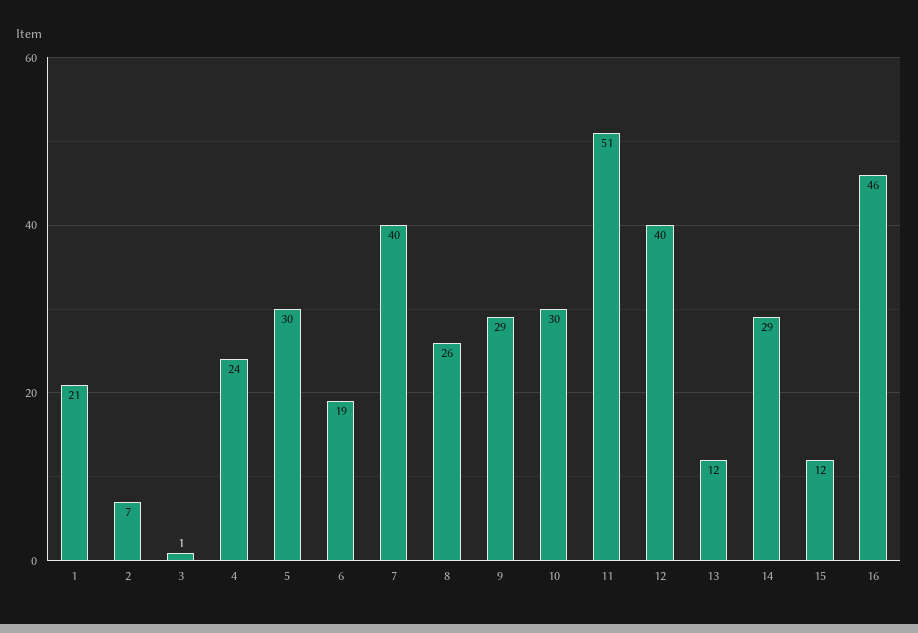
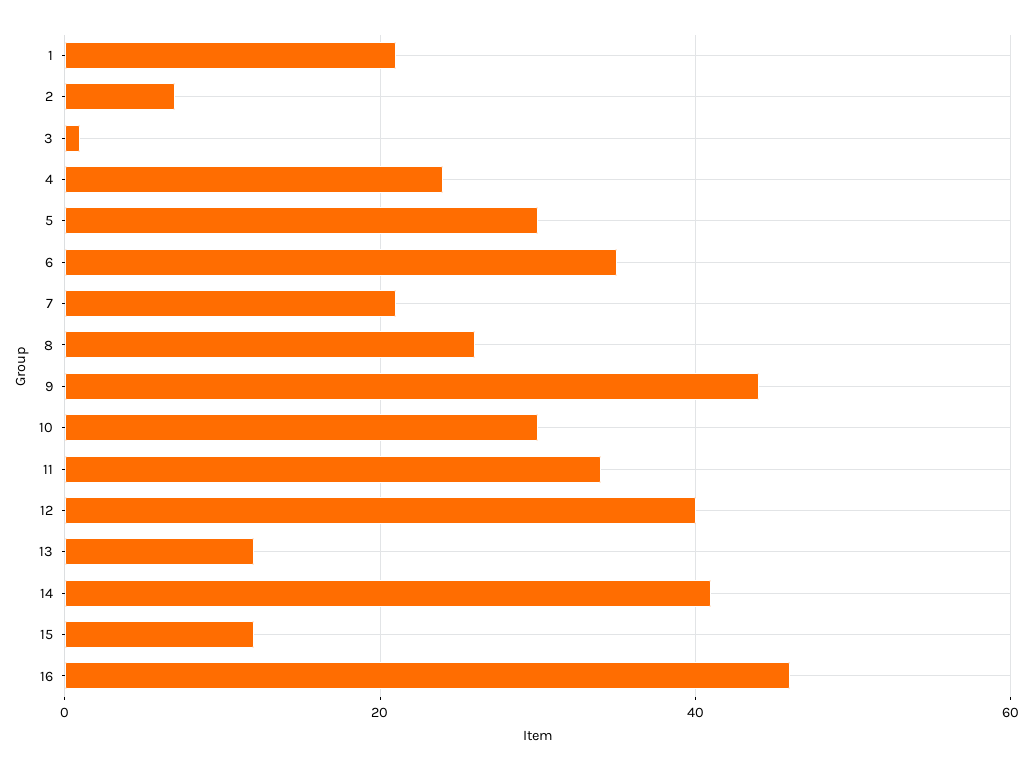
  {
    "1": 21,
    "2": 7,
    "3": 1,
    "4": 24,
    "5": 30,
-   "6": 19,
+   "6": 35,
-   "7": 40,
+   "7": 20,
    "8": 26,
-   "9": 29,
+   "9": 45,
    "10": 30,
-   "11": 51,
+   "11": 35,
    "12": 40,
    "13": 12,
-   "14": 29,
+   "14": 40,
    "15": 12,
    "16": 46
  }

